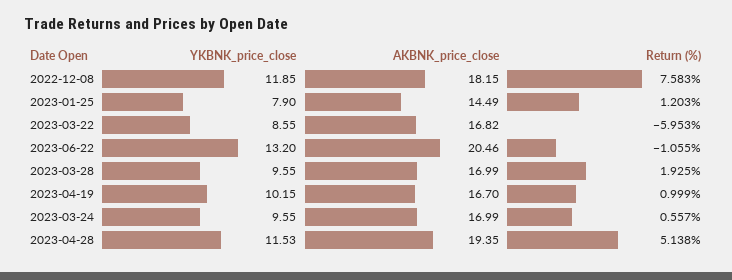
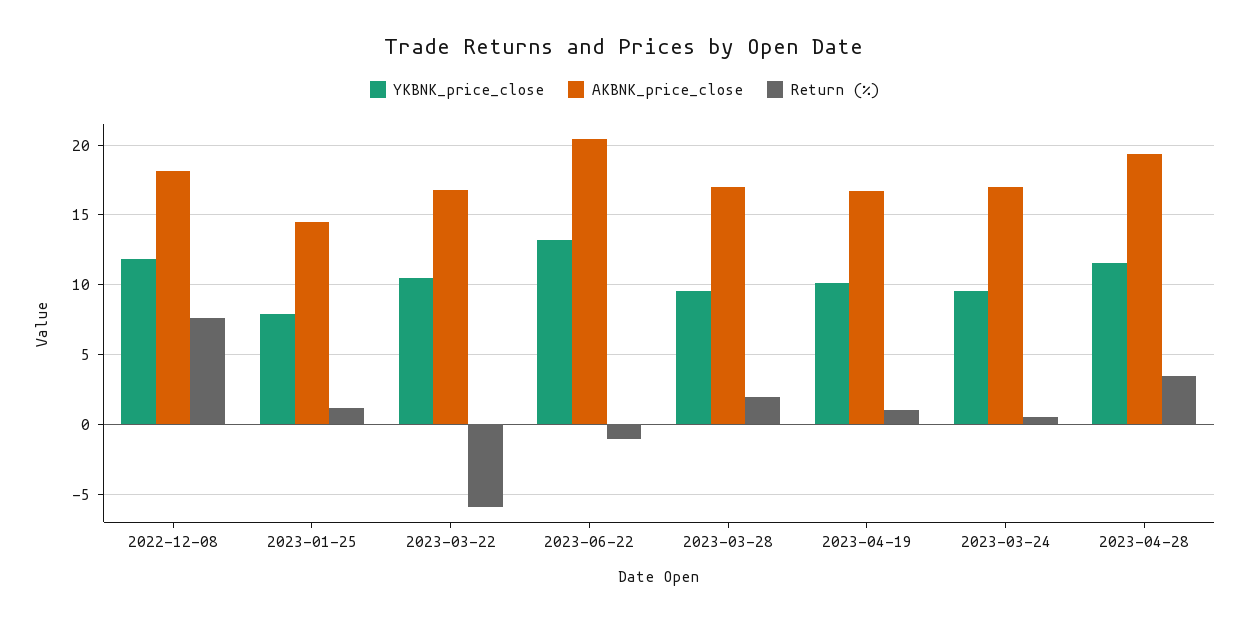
  {
    "YKBNK_price_close": {
      "2022-12-08": 11.85,
      "2023-01-25": 7.9,
-     "2023-03-22": 8.55,
+     "2023-03-22": 10.5,
      "2023-06-22": 13.2,
      "2023-03-28": 9.55,
      "2023-04-19": 10.15,
      "2023-03-24": 9.55,
      "2023-04-28": 11.53
    },
    "AKBNK_price_close": {
      "2022-12-08": 18.15,
      "2023-01-25": 14.49,
      "2023-03-22": 16.82,
      "2023-06-22": 20.46,
      "2023-03-28": 16.99,
      "2023-04-19": 16.7,
      "2023-03-24": 16.99,
      "2023-04-28": 19.35
    },
    "Return (%)": {
      "2022-12-08": 7.583,
      "2023-01-25": 1.203,
      "2023-03-22": -5.953,
      "2023-06-22": -1.055,
      "2023-03-28": 1.925,
      "2023-04-19": 0.999,
      "2023-03-24": 0.557,
-     "2023-04-28": 5.138
+     "2023-04-28": 3.5
    }
  }

